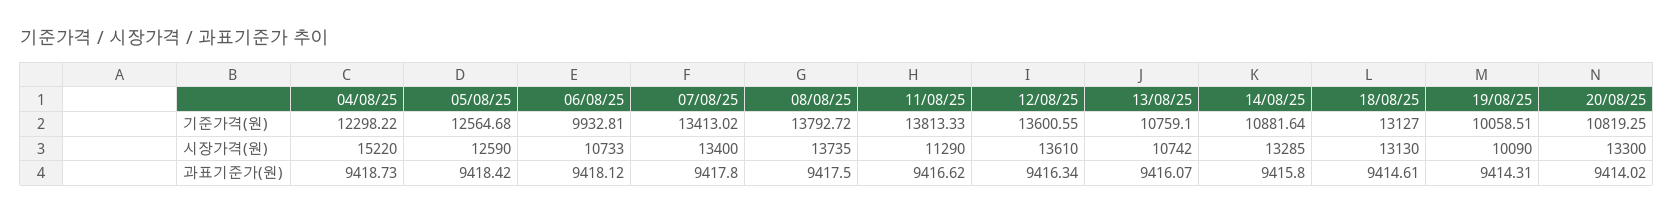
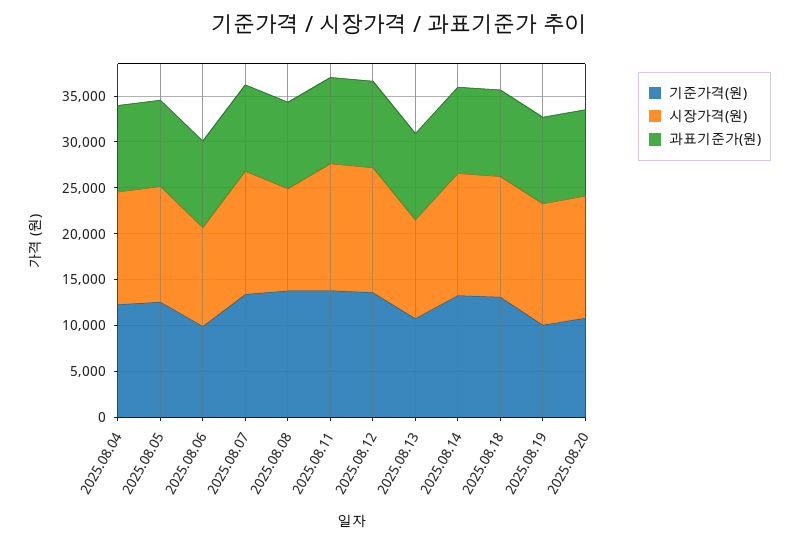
  {
    "기준가격(원)": {
      "04/08/25": 12298.22,
      "05/08/25": 12564.68,
      "06/08/25": 9932.81,
      "07/08/25": 13413.02,
      "08/08/25": 13792.72,
      "11/08/25": 13813.33,
      "12/08/25": 13600.55,
      "13/08/25": 10759.1,
-     "14/08/25": 10881.64,
+     "14/08/25": 13000,
      "18/08/25": 13127,
      "19/08/25": 10058.51,
      "20/08/25": 10819.25
    },
    "시장가격(원)": {
-     "04/08/25": 15220,
+     "04/08/25": 12000,
      "05/08/25": 12590,
      "06/08/25": 10733,
      "07/08/25": 13400,
-     "08/08/25": 13735,
+     "08/08/25": 11000,
-     "11/08/25": 11290,
+     "11/08/25": 14000,
      "12/08/25": 13610,
      "13/08/25": 10742,
      "14/08/25": 13285,
      "18/08/25": 13130,
-     "19/08/25": 10090,
+     "19/08/25": 13000,
      "20/08/25": 13300
    },
    "과표기준가(원)": {
      "04/08/25": 9418.73,
      "05/08/25": 9418.42,
      "06/08/25": 9418.12,
      "07/08/25": 9417.8,
      "08/08/25": 9417.5,
      "11/08/25": 9416.62,
      "12/08/25": 9416.34,
      "13/08/25": 9416.07,
      "14/08/25": 9415.8,
      "18/08/25": 9414.61,
      "19/08/25": 9414.31,
      "20/08/25": 9414.02
    }
  }

